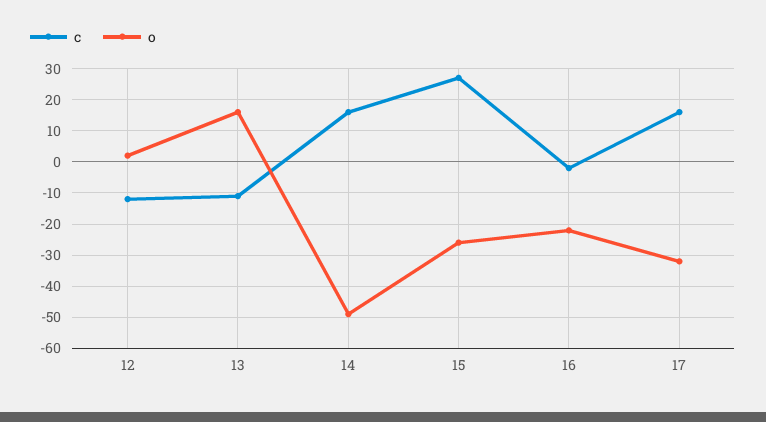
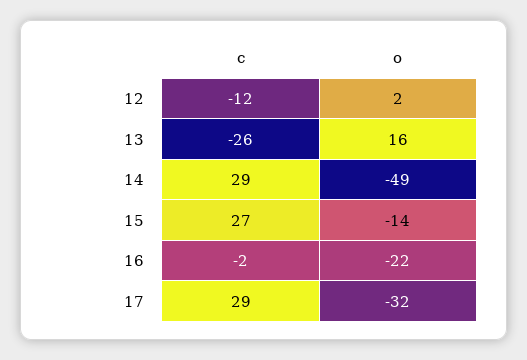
  {
    "c": {
      "12": -12,
-     "13": -10,
+     "13": -26,
-     "14": 15,
+     "14": 29,
      "15": 27,
      "16": -2,
-     "17": 15
+     "17": 29
    },
    "o": {
      "12": 2,
      "13": 16,
      "14": -49,
-     "15": -25,
+     "15": -14,
      "16": -22,
      "17": -32
    }
  }

